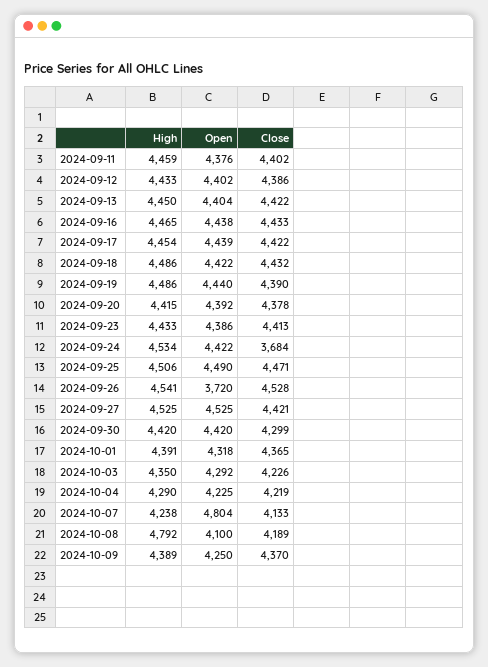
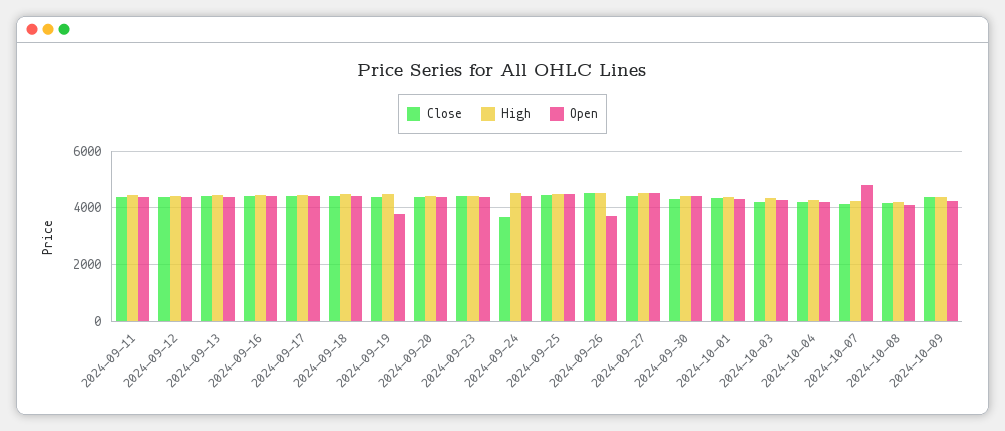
  {
    "High": {
      "2024-09-11": 4459,
      "2024-09-12": 4433,
      "2024-09-13": 4450,
      "2024-09-16": 4465,
      "2024-09-17": 4454,
      "2024-09-18": 4486,
      "2024-09-19": 4486,
      "2024-09-20": 4415,
      "2024-09-23": 4433,
      "2024-09-24": 4534,
      "2024-09-25": 4506,
      "2024-09-26": 4541,
      "2024-09-27": 4525,
      "2024-09-30": 4420,
      "2024-10-01": 4391,
      "2024-10-03": 4350,
      "2024-10-04": 4290,
      "2024-10-07": 4238,
-     "2024-10-08": 4792,
+     "2024-10-08": 4250,
      "2024-10-09": 4389
    },
    "Open": {
      "2024-09-11": 4376,
      "2024-09-12": 4402,
      "2024-09-13": 4404,
      "2024-09-16": 4438,
      "2024-09-17": 4439,
      "2024-09-18": 4422,
-     "2024-09-19": 4440,
+     "2024-09-19": 3750,
      "2024-09-20": 4392,
      "2024-09-23": 4386,
      "2024-09-24": 4422,
      "2024-09-25": 4490,
      "2024-09-26": 3720,
      "2024-09-27": 4525,
      "2024-09-30": 4420,
      "2024-10-01": 4318,
      "2024-10-03": 4292,
      "2024-10-04": 4225,
      "2024-10-07": 4804,
      "2024-10-08": 4100,
      "2024-10-09": 4250
    },
    "Close": {
      "2024-09-11": 4402,
      "2024-09-12": 4386,
      "2024-09-13": 4422,
      "2024-09-16": 4433,
      "2024-09-17": 4422,
      "2024-09-18": 4432,
      "2024-09-19": 4390,
      "2024-09-20": 4378,
      "2024-09-23": 4413,
      "2024-09-24": 3684,
      "2024-09-25": 4471,
      "2024-09-26": 4528,
      "2024-09-27": 4421,
      "2024-09-30": 4299,
      "2024-10-01": 4365,
      "2024-10-03": 4226,
      "2024-10-04": 4219,
      "2024-10-07": 4133,
      "2024-10-08": 4189,
      "2024-10-09": 4370
    }
  }

